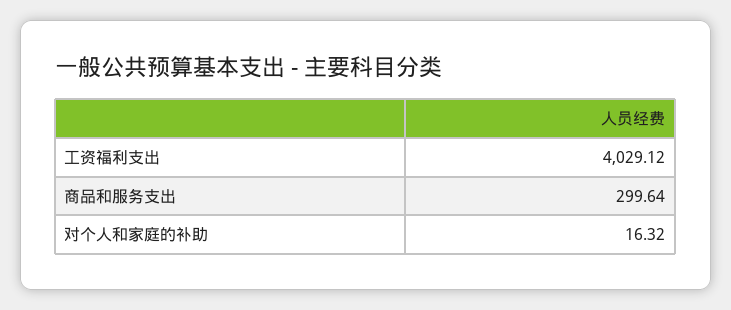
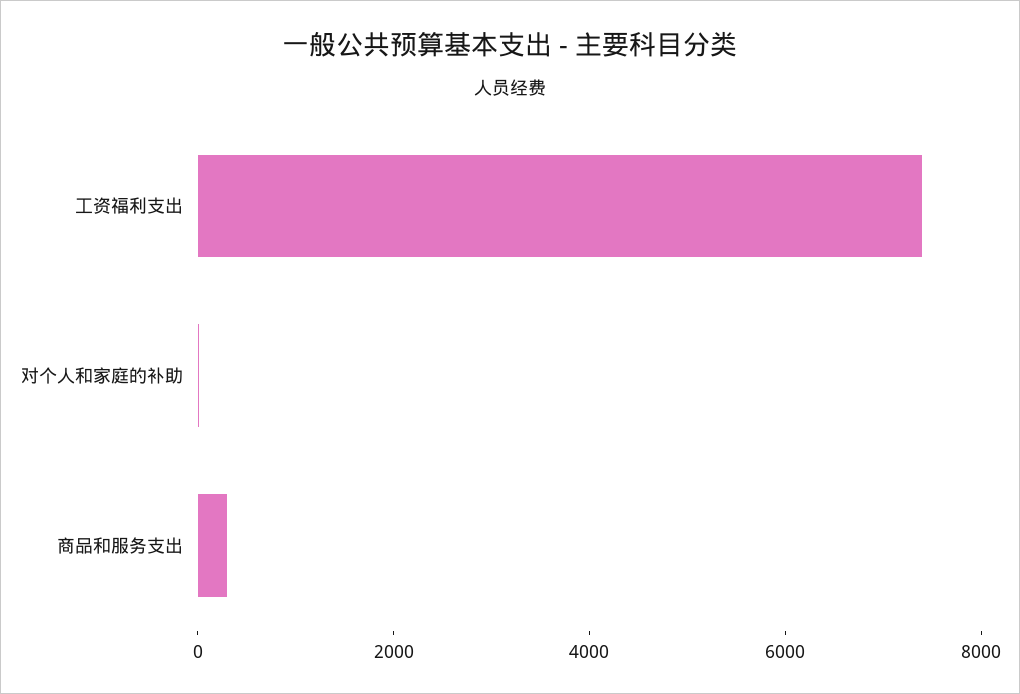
  {
-   "工资福利支出": 4029.12,
+   "工资福利支出": 7500,
    "商品和服务支出": 299.64,
    "对个人和家庭的补助": 16.32
  }

